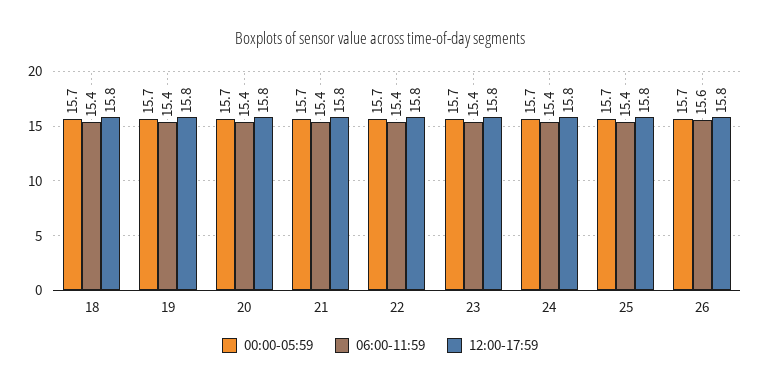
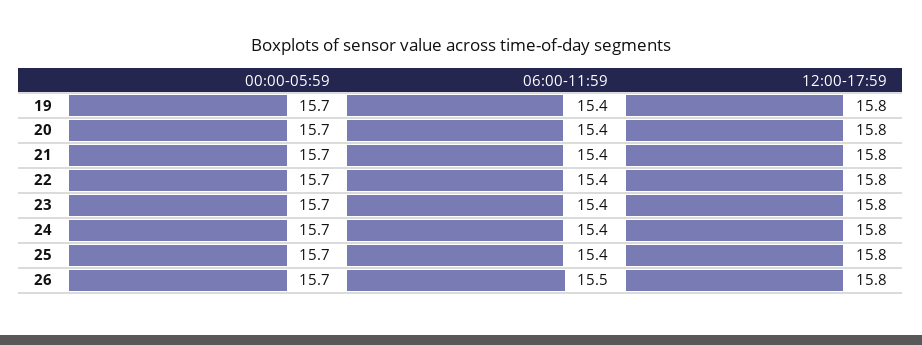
  {
    "00:00-05:59": {
-     "18": 15.7,
      "19": 15.7,
      "20": 15.7,
      "21": 15.7,
      "22": 15.7,
      "23": 15.7,
      "24": 15.7,
      "25": 15.7,
      "26": 15.7
    },
    "06:00-11:59": {
-     "18": 15.4,
      "19": 15.4,
      "20": 15.4,
      "21": 15.4,
      "22": 15.4,
      "23": 15.4,
      "24": 15.4,
      "25": 15.4,
-     "26": 15.6
+     "26": 15.5
    },
    "12:00-17:59": {
-     "18": 15.8,
      "19": 15.8,
      "20": 15.8,
      "21": 15.8,
      "22": 15.8,
      "23": 15.8,
      "24": 15.8,
      "25": 15.8,
      "26": 15.8
    }
  }

